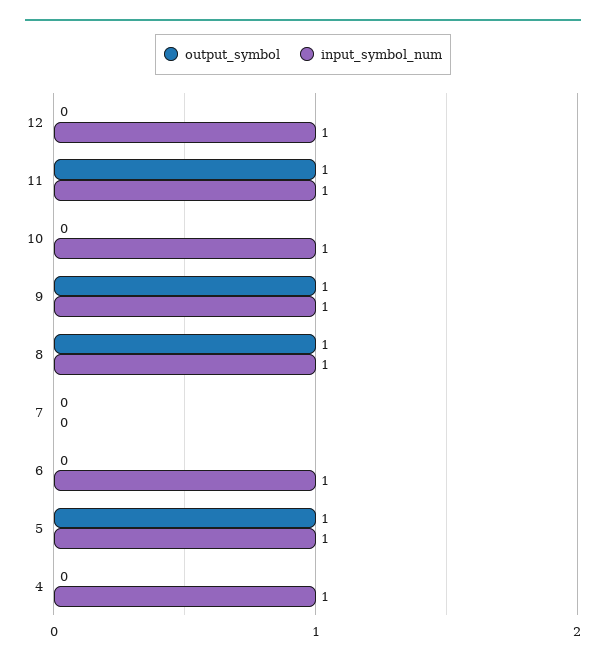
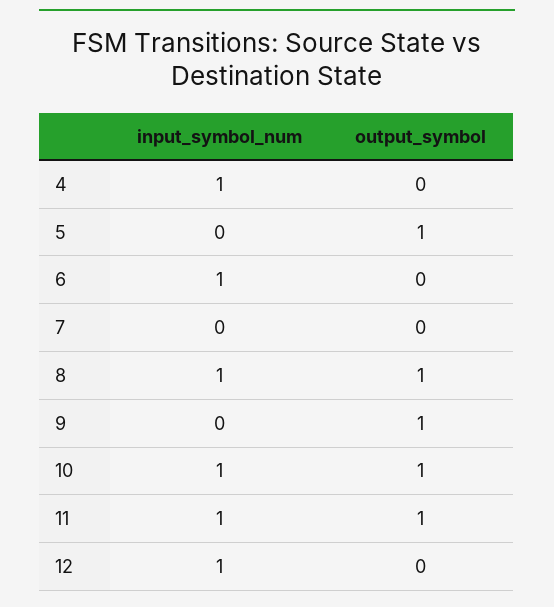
  {
    "output_symbol": {
      "12": 0,
      "11": 1,
-     "10": 0,
+     "10": 1,
      "9": 1,
      "8": 1,
      "7": 0,
      "6": 0,
      "5": 1,
      "4": 0
    },
    "input_symbol_num": {
      "12": 1,
      "11": 1,
      "10": 1,
-     "9": 1,
+     "9": 0,
      "8": 1,
      "7": 0,
      "6": 1,
-     "5": 1,
+     "5": 0,
      "4": 1
    }
  }

